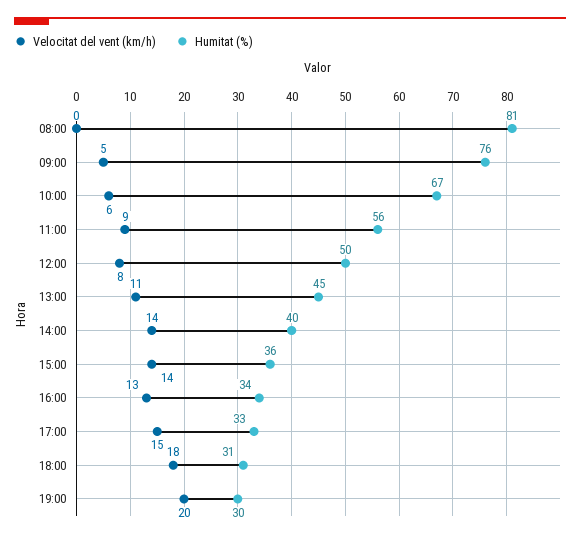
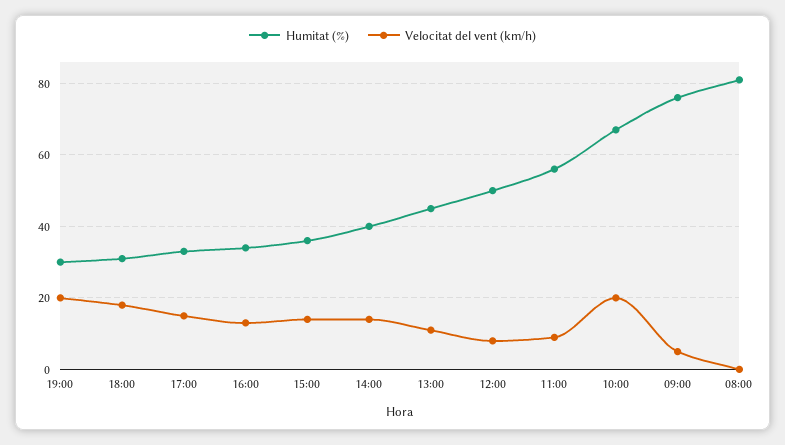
  {
    "Velocitat del vent (km/h)": {
      "08:00": 0,
      "09:00": 5,
-     "10:00": 6,
+     "10:00": 20,
      "11:00": 9,
      "12:00": 8,
      "13:00": 11,
      "14:00": 14,
      "15:00": 14,
      "16:00": 13,
      "17:00": 15,
      "18:00": 18,
      "19:00": 20
    },
    "Humitat (%)": {
      "08:00": 81,
      "09:00": 76,
      "10:00": 67,
      "11:00": 56,
      "12:00": 50,
      "13:00": 45,
      "14:00": 40,
      "15:00": 36,
      "16:00": 34,
      "17:00": 33,
      "18:00": 31,
      "19:00": 30
    }
  }

